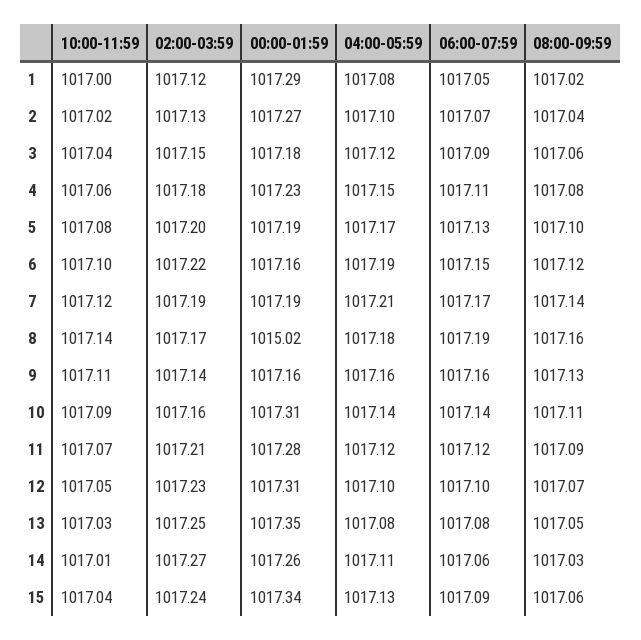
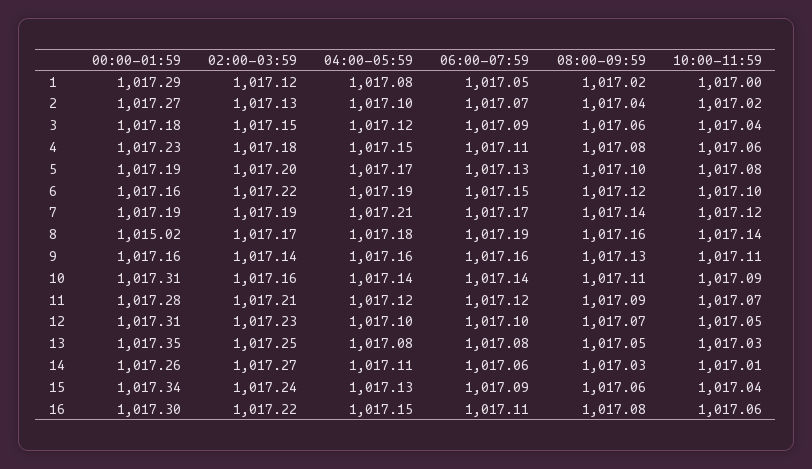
  {
    "10:00-11:59": {
      "1": 1017,
      "2": 1017.02,
      "3": 1017.04,
      "4": 1017.06,
      "5": 1017.08,
      "6": 1017.1,
      "7": 1017.12,
      "8": 1017.14,
      "9": 1017.11,
      "10": 1017.09,
      "11": 1017.07,
      "12": 1017.05,
      "13": 1017.03,
      "14": 1017.01,
-     "15": 1017.04
+     "15": 1017.04,
+     "16": 1017.06
    },
    "02:00-03:59": {
      "1": 1017.12,
      "2": 1017.13,
      "3": 1017.15,
      "4": 1017.18,
      "5": 1017.2,
      "6": 1017.22,
      "7": 1017.19,
      "8": 1017.17,
      "9": 1017.14,
      "10": 1017.16,
      "11": 1017.21,
      "12": 1017.23,
      "13": 1017.25,
      "14": 1017.27,
-     "15": 1017.24
+     "15": 1017.24,
+     "16": 1017.22
    },
    "00:00-01:59": {
      "1": 1017.29,
      "2": 1017.27,
      "3": 1017.18,
      "4": 1017.23,
      "5": 1017.19,
      "6": 1017.16,
      "7": 1017.19,
      "8": 1015.02,
      "9": 1017.16,
      "10": 1017.31,
      "11": 1017.28,
      "12": 1017.31,
      "13": 1017.35,
      "14": 1017.26,
-     "15": 1017.34
+     "15": 1017.34,
+     "16": 1017.3
    },
    "04:00-05:59": {
      "1": 1017.08,
      "2": 1017.1,
      "3": 1017.12,
      "4": 1017.15,
      "5": 1017.17,
      "6": 1017.19,
      "7": 1017.21,
      "8": 1017.18,
      "9": 1017.16,
      "10": 1017.14,
      "11": 1017.12,
      "12": 1017.1,
      "13": 1017.08,
      "14": 1017.11,
-     "15": 1017.13
+     "15": 1017.13,
+     "16": 1017.15
    },
    "06:00-07:59": {
      "1": 1017.05,
      "2": 1017.07,
      "3": 1017.09,
      "4": 1017.11,
      "5": 1017.13,
      "6": 1017.15,
      "7": 1017.17,
      "8": 1017.19,
      "9": 1017.16,
      "10": 1017.14,
      "11": 1017.12,
      "12": 1017.1,
      "13": 1017.08,
      "14": 1017.06,
-     "15": 1017.09
+     "15": 1017.09,
+     "16": 1017.11
    },
    "08:00-09:59": {
      "1": 1017.02,
      "2": 1017.04,
      "3": 1017.06,
      "4": 1017.08,
      "5": 1017.1,
      "6": 1017.12,
      "7": 1017.14,
      "8": 1017.16,
      "9": 1017.13,
      "10": 1017.11,
      "11": 1017.09,
      "12": 1017.07,
      "13": 1017.05,
      "14": 1017.03,
-     "15": 1017.06
+     "15": 1017.06,
+     "16": 1017.08
    }
  }

